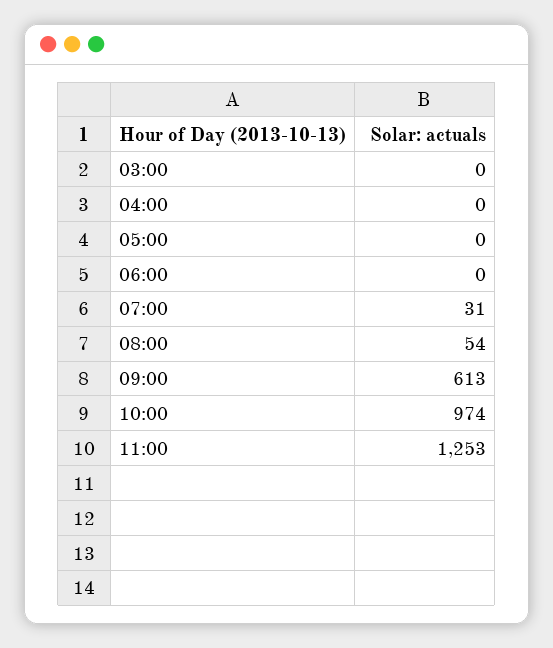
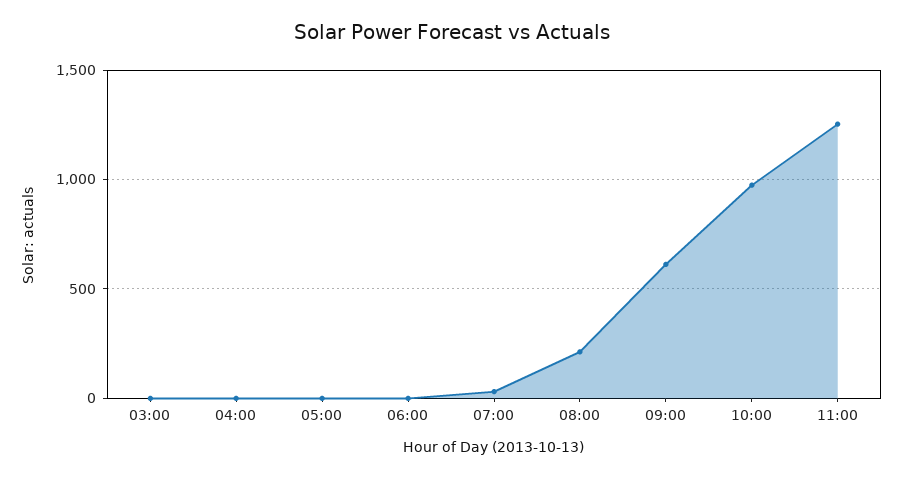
  {
    "03:00": 0,
    "04:00": 0,
    "05:00": 0,
    "06:00": 0,
    "07:00": 31,
-   "08:00": 54,
+   "08:00": 200,
    "09:00": 613,
    "10:00": 974,
    "11:00": 1253
  }

